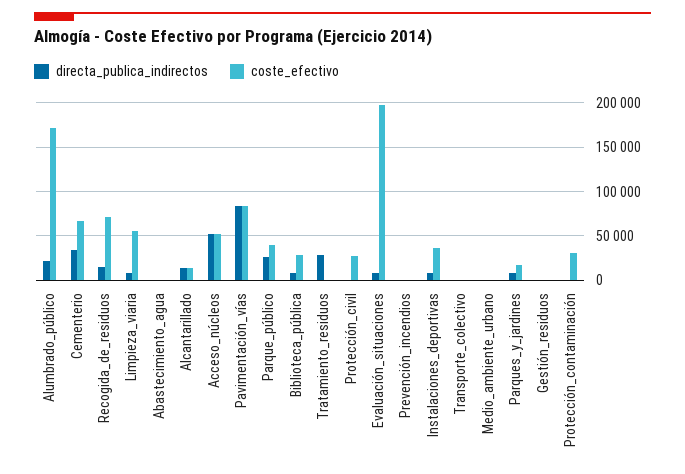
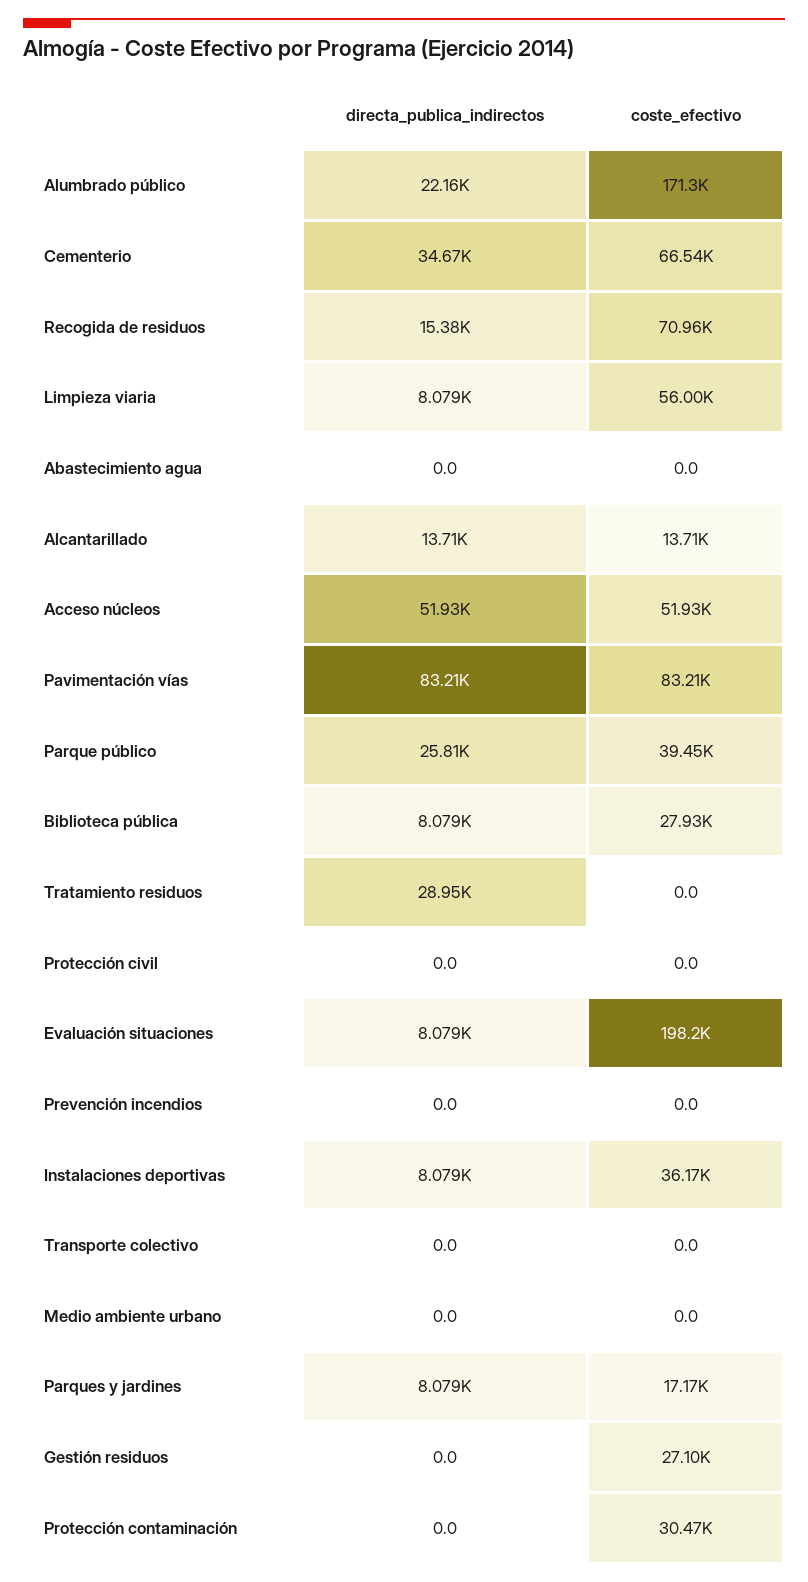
  {
    "directa_publica_indirectos": {
      "Alumbrado_público": 22160,
      "Cementerio": 34670,
      "Recogida_de_residuos": 15380,
      "Limpieza_viaria": 8079,
      "Abastecimiento_agua": 0,
      "Alcantarillado": 13710,
      "Acceso_núcleos": 51930,
      "Pavimentación_vías": 83210,
      "Parque_público": 25810,
      "Biblioteca_pública": 8079,
      "Tratamiento_residuos": 28950,
      "Protección_civil": 0,
      "Evaluación_situaciones": 8079,
      "Prevención_incendios": 0,
      "Instalaciones_deportivas": 8079,
      "Transporte_colectivo": 0,
      "Medio_ambiente_urbano": 0,
      "Parques_y_jardines": 8079,
      "Gestión_residuos": 0,
      "Protección_contaminación": 0
    },
    "coste_efectivo": {
      "Alumbrado_público": 171300,
      "Cementerio": 66540,
      "Recogida_de_residuos": 70960,
      "Limpieza_viaria": 56000,
      "Abastecimiento_agua": 0,
      "Alcantarillado": 13710,
      "Acceso_núcleos": 51930,
      "Pavimentación_vías": 83210,
      "Parque_público": 39450,
      "Biblioteca_pública": 27930,
      "Tratamiento_residuos": 0,
-     "Protección_civil": 30000,
+     "Protección_civil": 0,
      "Evaluación_situaciones": 198200,
      "Prevención_incendios": 0,
      "Instalaciones_deportivas": 36170,
      "Transporte_colectivo": 0,
      "Medio_ambiente_urbano": 0,
      "Parques_y_jardines": 17170,
-     "Gestión_residuos": 0,
+     "Gestión_residuos": 27100,
      "Protección_contaminación": 30470
    }
  }

